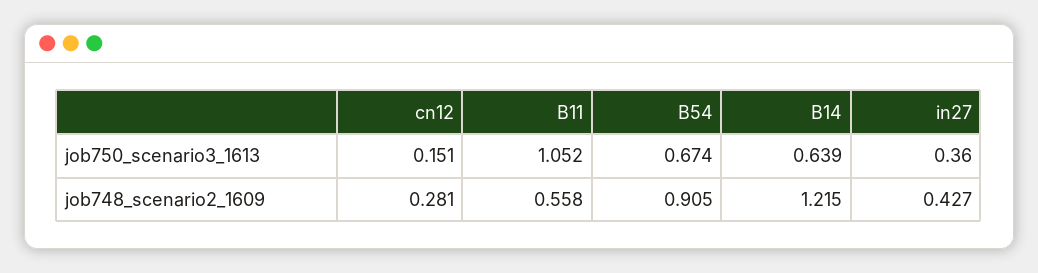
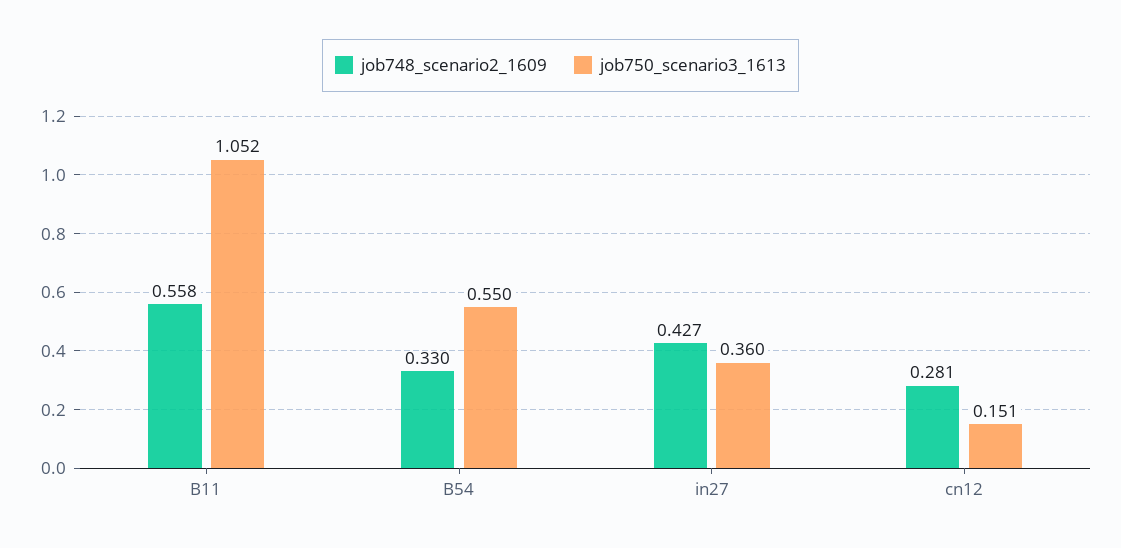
  {
    "job750_scenario3_1613": {
      "cn12": 0.151,
      "B11": 1.052,
-     "B54": 0.674,
+     "B54": 0.55,
-     "B14": 0.639,
      "in27": 0.36
    },
    "job748_scenario2_1609": {
      "cn12": 0.281,
      "B11": 0.558,
-     "B54": 0.905,
+     "B54": 0.33,
-     "B14": 1.215,
      "in27": 0.427
    }
  }

